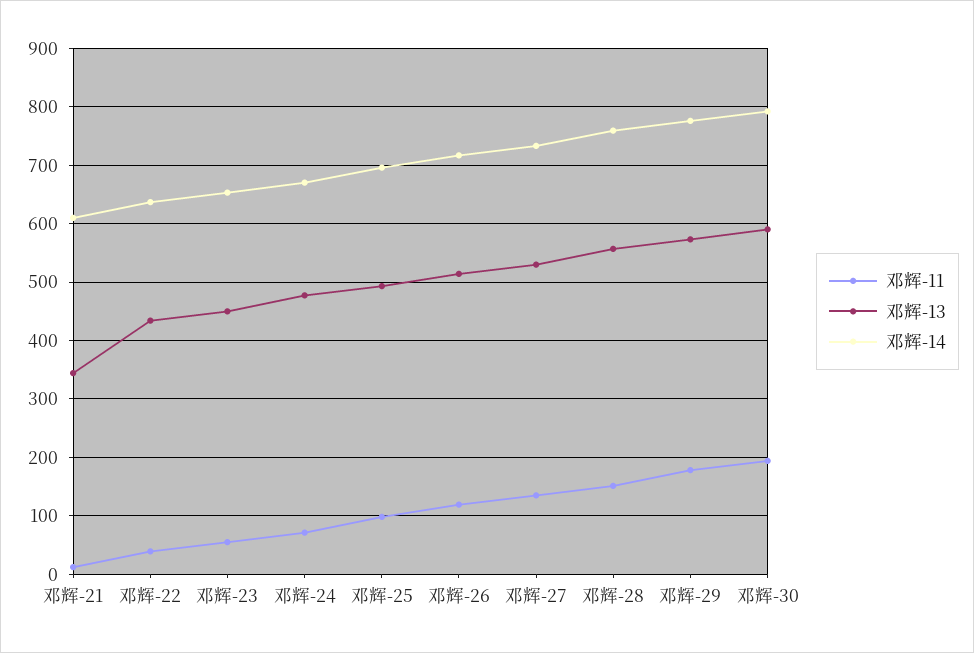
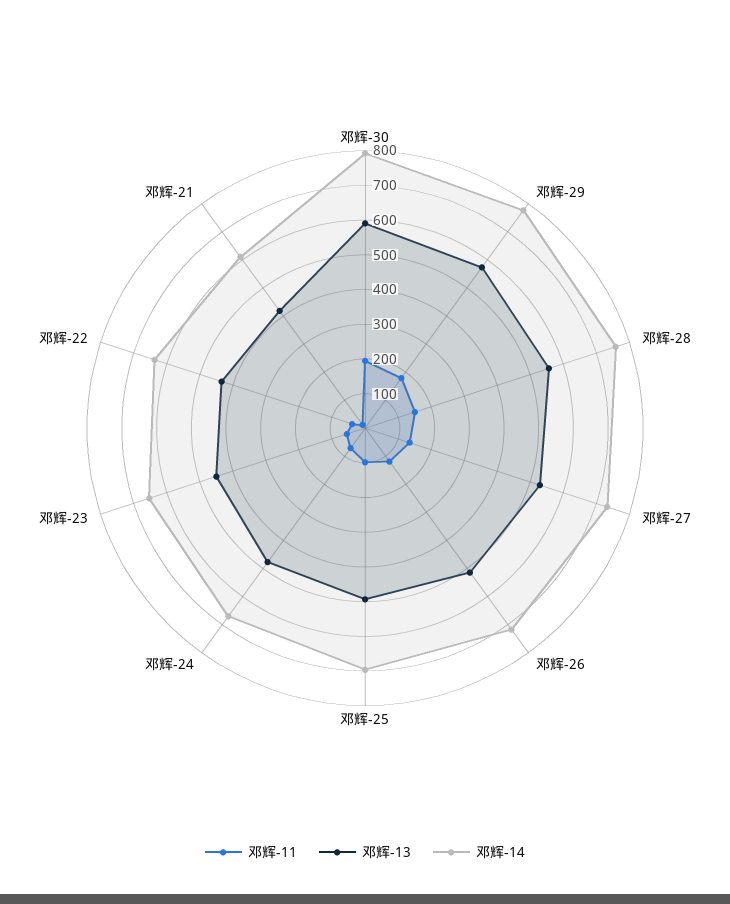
  {
    "邓辉-11": {
      "邓辉-21": 20,
      "邓辉-22": 40,
      "邓辉-23": 60,
      "邓辉-24": 80,
      "邓辉-25": 100,
      "邓辉-26": 120,
      "邓辉-27": 140,
      "邓辉-28": 160,
      "邓辉-29": 180,
      "邓辉-30": 200
    },
    "邓辉-13": {
-     "邓辉-21": 340,
+     "邓辉-21": 425,
      "邓辉-22": 440,
      "邓辉-23": 460,
      "邓辉-24": 480,
      "邓辉-25": 500,
      "邓辉-26": 520,
      "邓辉-27": 540,
      "邓辉-28": 560,
      "邓辉-29": 580,
      "邓辉-30": 600
    },
    "邓辉-14": {
      "邓辉-21": 620,
      "邓辉-22": 640,
      "邓辉-23": 660,
      "邓辉-24": 680,
      "邓辉-25": 700,
      "邓辉-26": 720,
      "邓辉-27": 740,
      "邓辉-28": 760,
      "邓辉-29": 780,
      "邓辉-30": 800
    }
  }

